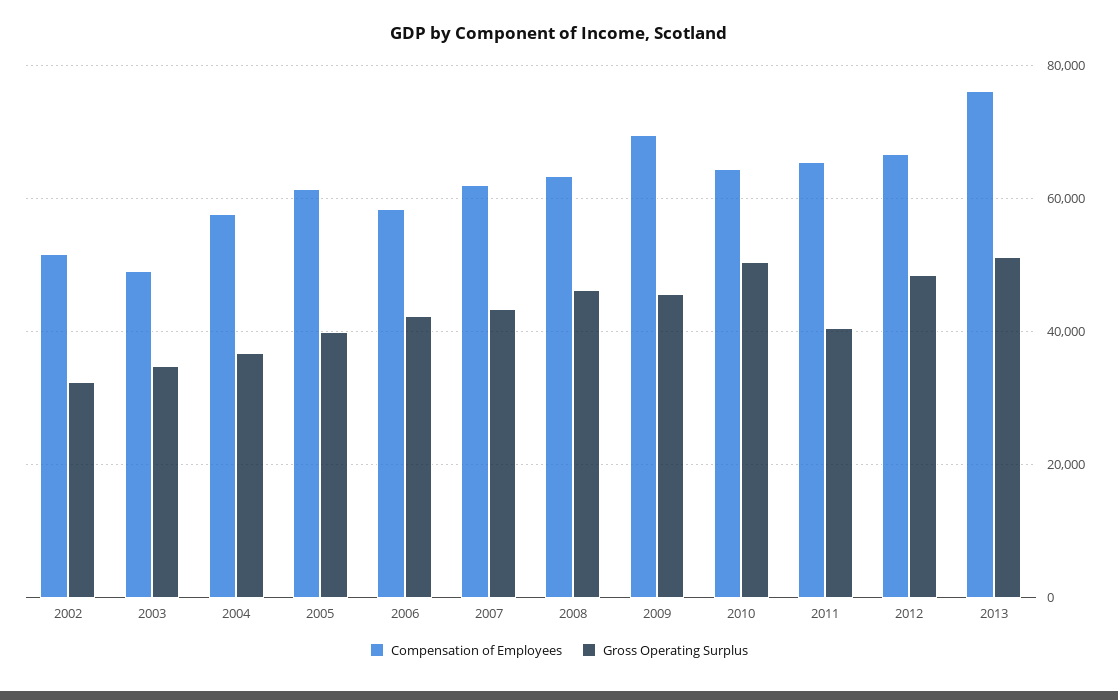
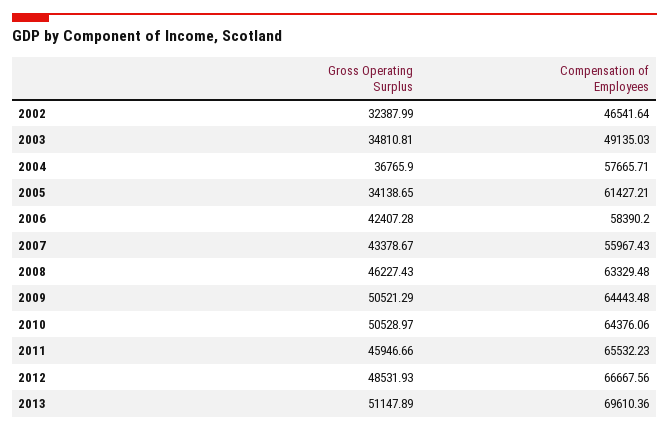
  {
    "Compensation of Employees": {
-     "2002": 52000,
+     "2002": 46541.64,
      "2003": 49135.03,
      "2004": 57665.71,
      "2005": 61427.21,
      "2006": 58390.2,
-     "2007": 62000,
+     "2007": 55967.43,
      "2008": 63329.48,
-     "2009": 70000,
+     "2009": 64443.48,
      "2010": 64376.06,
      "2011": 65532.23,
      "2012": 66667.56,
-     "2013": 76000
+     "2013": 69610.36
    },
    "Gross Operating Surplus": {
      "2002": 32387.99,
      "2003": 34810.81,
      "2004": 36765.9,
-     "2005": 40000,
+     "2005": 34138.65,
      "2006": 42407.28,
      "2007": 43378.67,
      "2008": 46227.43,
-     "2009": 46000,
+     "2009": 50521.29,
      "2010": 50528.97,
-     "2011": 40000,
+     "2011": 45946.66,
      "2012": 48531.93,
      "2013": 51147.89
    }
  }

